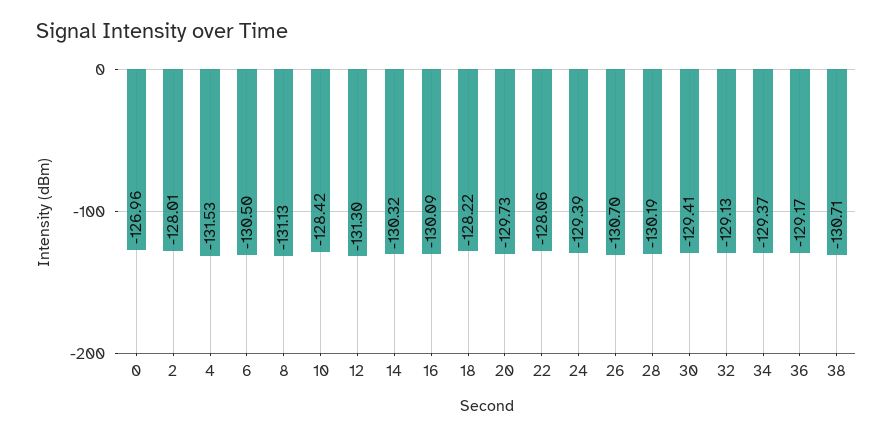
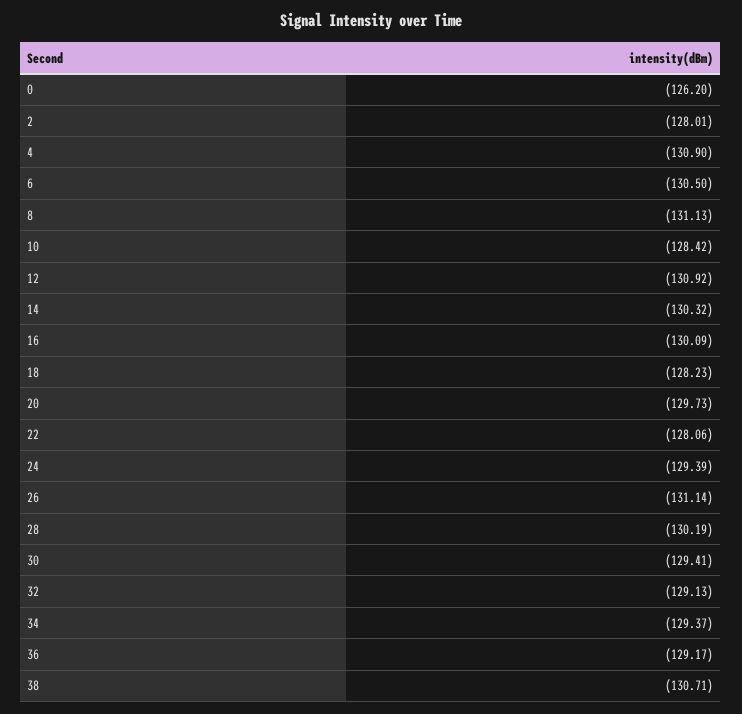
  {
-   "0": -126.96,
+   "0": -126.2,
    "2": -128.01,
-   "4": -131.53,
+   "4": -130.9,
    "6": -130.5,
    "8": -131.13,
    "10": -128.42,
-   "12": -131.3,
+   "12": -130.92,
    "14": -130.32,
    "16": -130.09,
-   "18": -128.22,
+   "18": -128.23,
    "20": -129.73,
    "22": -128.06,
    "24": -129.39,
-   "26": -130.7,
+   "26": -131.14,
    "28": -130.19,
    "30": -129.41,
    "32": -129.13,
    "34": -129.37,
    "36": -129.17,
    "38": -130.71
  }

